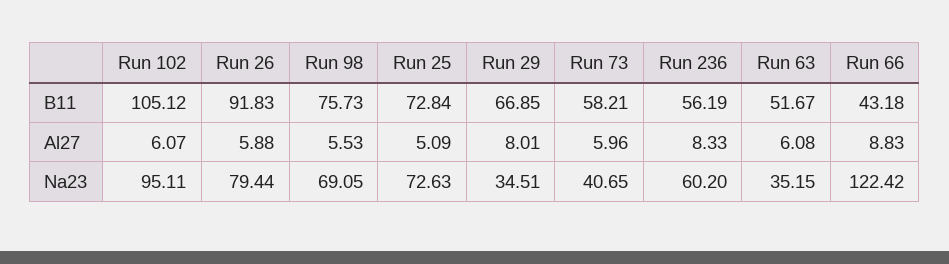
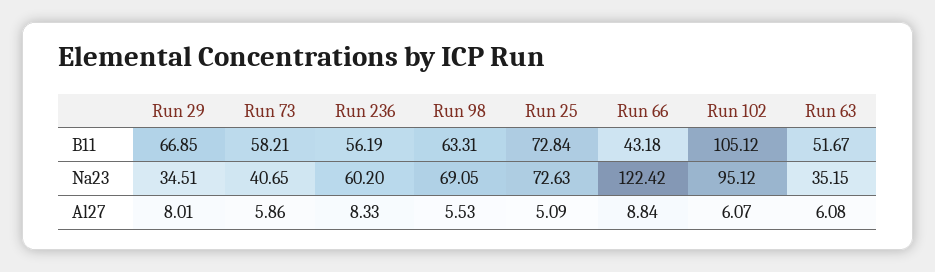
  {
    "Run 102": {
      "B11": 105.12,
      "Al27": 6.07,
-     "Na23": 95.11
+     "Na23": 95.12
    },
-   "Run 26": {
-     "B11": 91.83,
-     "Al27": 5.88,
-     "Na23": 79.44
-   },
    "Run 98": {
-     "B11": 75.73,
+     "B11": 63.31,
      "Al27": 5.53,
      "Na23": 69.05
    },
    "Run 25": {
      "B11": 72.84,
      "Al27": 5.09,
      "Na23": 72.63
    },
    "Run 29": {
      "B11": 66.85,
      "Al27": 8.01,
      "Na23": 34.51
    },
    "Run 73": {
      "B11": 58.21,
-     "Al27": 5.96,
+     "Al27": 5.86,
      "Na23": 40.65
    },
    "Run 236": {
      "B11": 56.19,
      "Al27": 8.33,
      "Na23": 60.2
    },
    "Run 63": {
      "B11": 51.67,
      "Al27": 6.08,
      "Na23": 35.15
    },
    "Run 66": {
      "B11": 43.18,
-     "Al27": 8.83,
+     "Al27": 8.84,
      "Na23": 122.42
    }
  }

